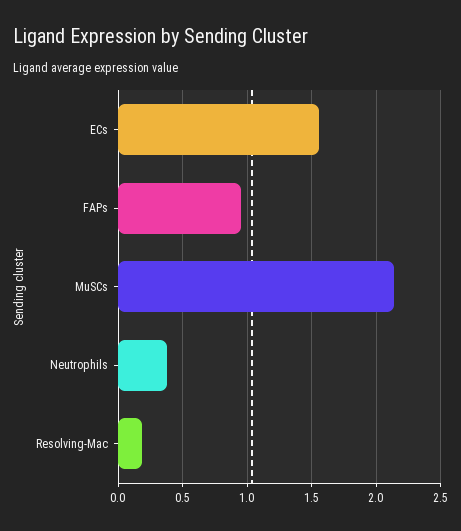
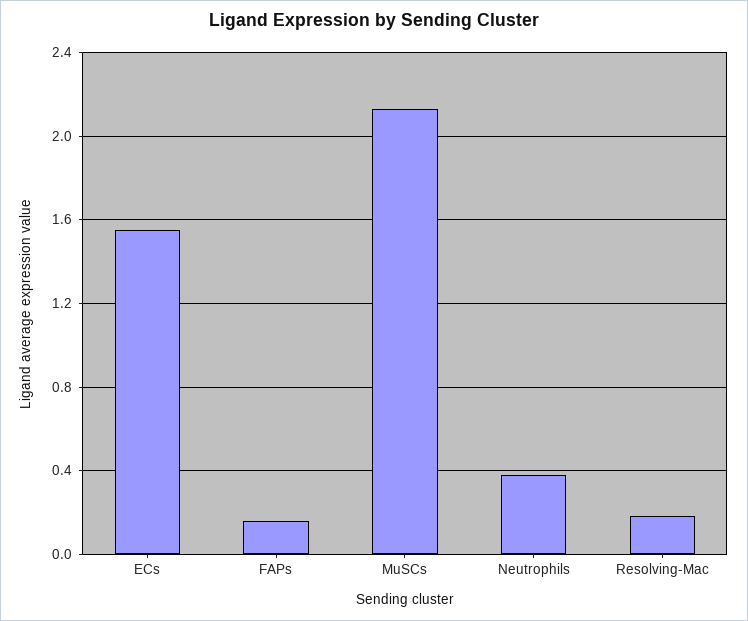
  {
    "ECs": 1.55,
-   "FAPs": 0.95,
+   "FAPs": 0.15,
    "MuSCs": 2.15,
    "Neutrophils": 0.4,
    "Resolving-Mac": 0.2
  }

